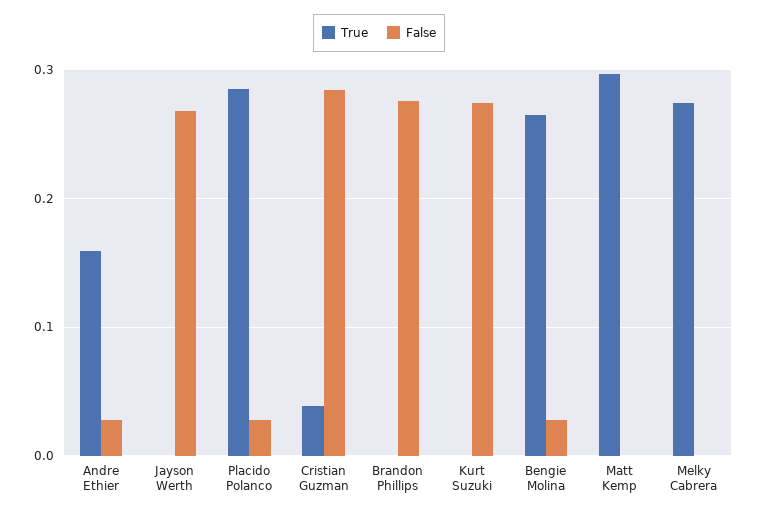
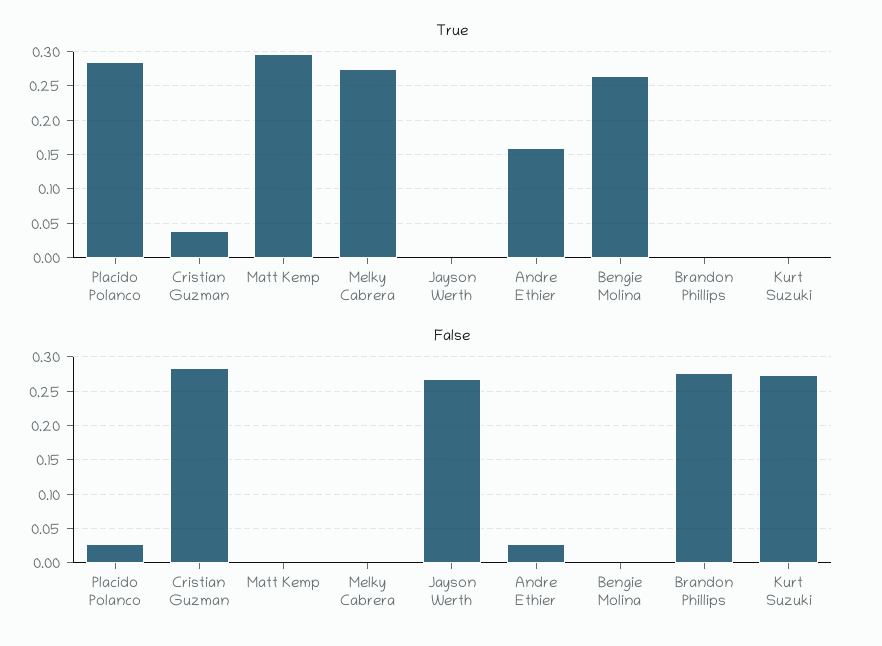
  {
    "True": {
      "Andre Ethier": 0.16,
      "Jayson Werth": 0,
      "Placido Polanco": 0.29,
      "Cristian Guzman": 0.04,
      "Brandon Phillips": 0,
      "Kurt Suzuki": 0,
      "Bengie Molina": 0.27,
      "Matt Kemp": 0.3,
      "Melky Cabrera": 0.27
    },
    "False": {
      "Andre Ethier": 0.03,
      "Jayson Werth": 0.27,
      "Placido Polanco": 0.03,
      "Cristian Guzman": 0.28,
      "Brandon Phillips": 0.28,
      "Kurt Suzuki": 0.27,
-     "Bengie Molina": 0.03,
+     "Bengie Molina": 0,
      "Matt Kemp": 0,
      "Melky Cabrera": 0
    }
  }

